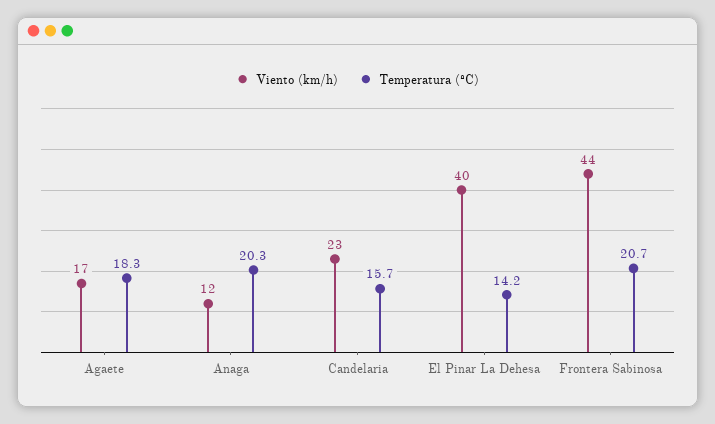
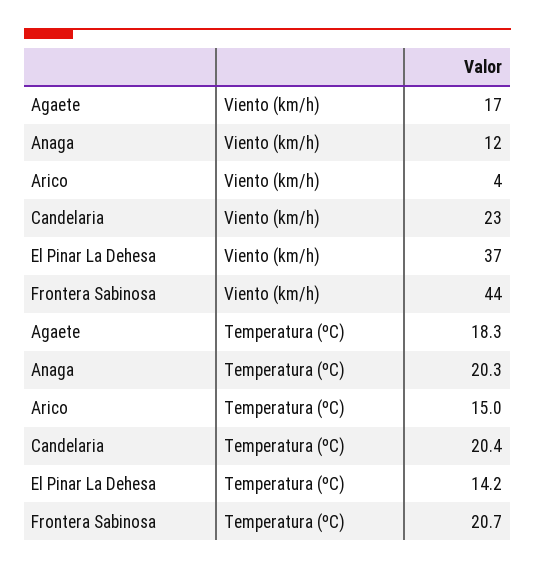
  {
    "Viento (km/h)": {
      "Agaete": 17,
      "Anaga": 12,
      "Candelaria": 23,
-     "El Pinar La Dehesa": 40,
+     "El Pinar La Dehesa": 37,
-     "Frontera Sabinosa": 44
+     "Frontera Sabinosa": 44,
+     "Arico": 4
    },
    "Temperatura (ºC)": {
      "Agaete": 18.3,
      "Anaga": 20.3,
-     "Candelaria": 15.7,
+     "Candelaria": 20.4,
      "El Pinar La Dehesa": 14.2,
-     "Frontera Sabinosa": 20.7
+     "Frontera Sabinosa": 20.7,
+     "Arico": 15
    }
  }

